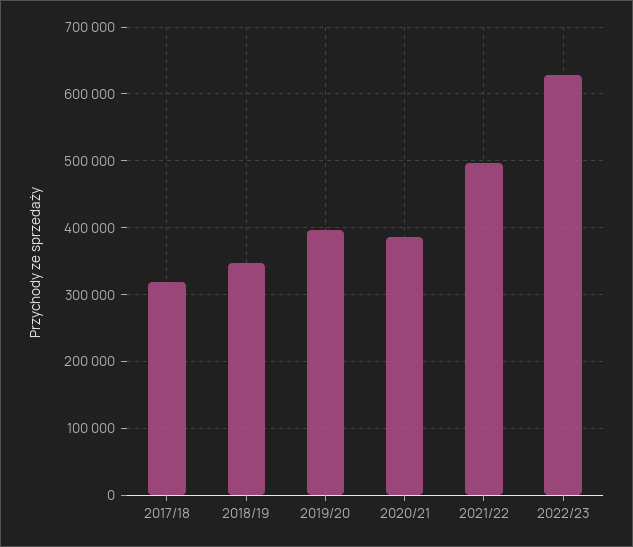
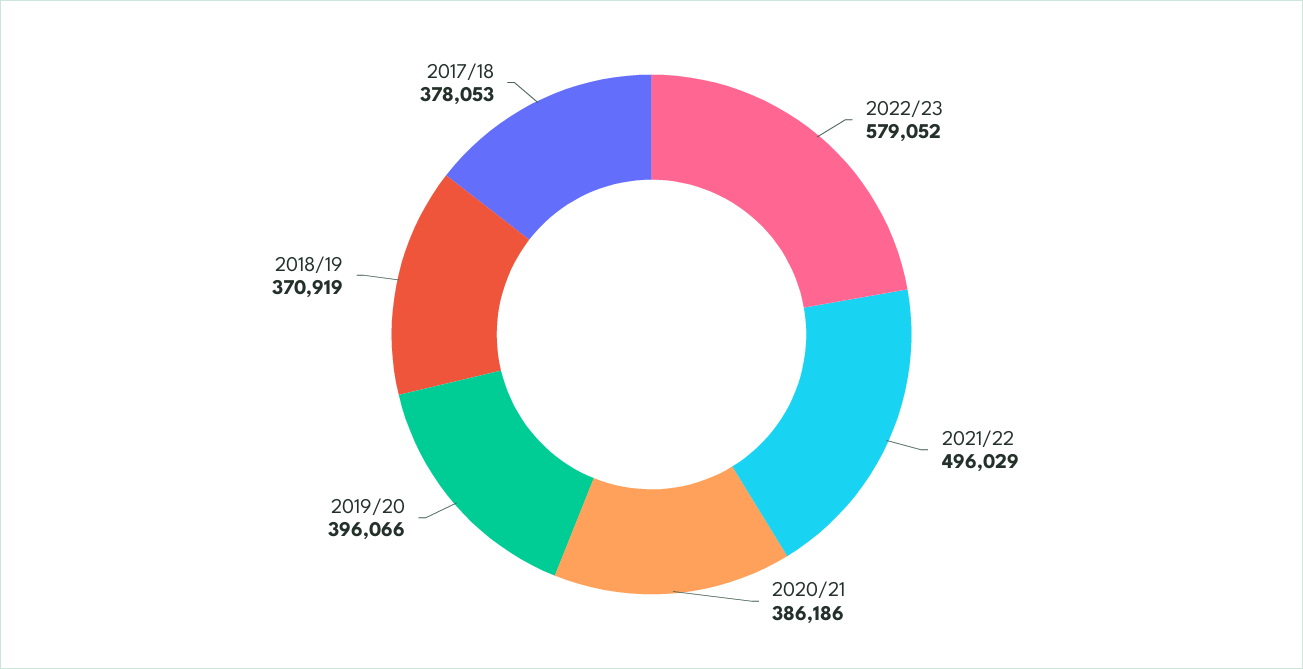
  {
-   "2017/18": 320000,
+   "2017/18": 378053,
-   "2018/19": 350000,
+   "2018/19": 370919,
    "2019/20": 396066,
    "2020/21": 386186,
    "2021/22": 496029,
-   "2022/23": 630000
+   "2022/23": 579052
  }

